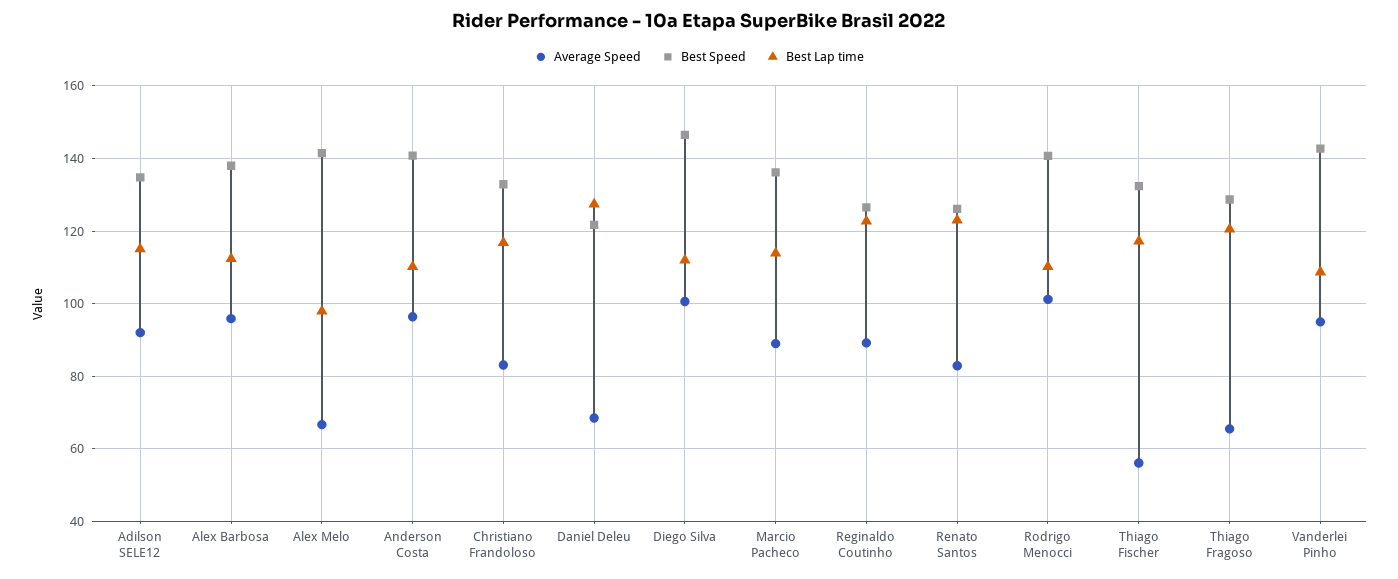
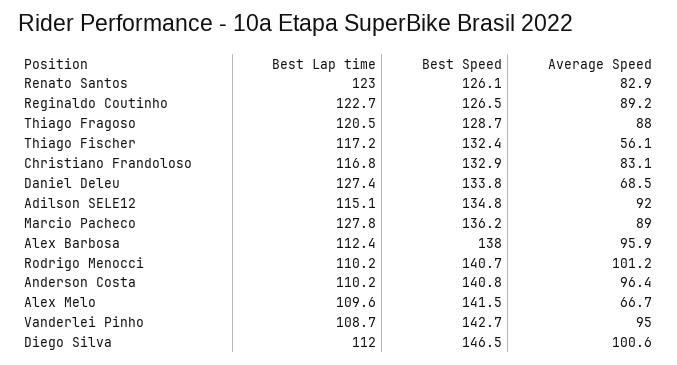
  {
    "Average Speed": {
      "Adilson SELE12": 92,
      "Alex Barbosa": 95.9,
      "Alex Melo": 66.7,
      "Anderson Costa": 96.4,
      "Christiano Frandoloso": 83.1,
      "Daniel Deleu": 68.5,
      "Diego Silva": 100.6,
      "Marcio Pacheco": 89,
      "Reginaldo Coutinho": 89.2,
      "Renato Santos": 82.9,
      "Rodrigo Menocci": 101.2,
      "Thiago Fischer": 56.1,
-     "Thiago Fragoso": 66,
+     "Thiago Fragoso": 88,
      "Vanderlei Pinho": 95
    },
    "Best Speed": {
      "Adilson SELE12": 134.8,
      "Alex Barbosa": 138,
      "Alex Melo": 141.5,
      "Anderson Costa": 140.8,
      "Christiano Frandoloso": 132.9,
-     "Daniel Deleu": 122,
+     "Daniel Deleu": 133.8,
      "Diego Silva": 146.5,
      "Marcio Pacheco": 136.2,
      "Reginaldo Coutinho": 126.5,
      "Renato Santos": 126.1,
      "Rodrigo Menocci": 140.7,
      "Thiago Fischer": 132.4,
      "Thiago Fragoso": 128.7,
      "Vanderlei Pinho": 142.7
    },
    "Best Lap time": {
      "Adilson SELE12": 115.1,
      "Alex Barbosa": 112.4,
-     "Alex Melo": 98,
+     "Alex Melo": 109.6,
      "Anderson Costa": 110.2,
      "Christiano Frandoloso": 116.8,
      "Daniel Deleu": 127.4,
      "Diego Silva": 112,
-     "Marcio Pacheco": 114,
+     "Marcio Pacheco": 127.8,
      "Reginaldo Coutinho": 122.7,
      "Renato Santos": 123,
      "Rodrigo Menocci": 110.2,
      "Thiago Fischer": 117.2,
      "Thiago Fragoso": 120.5,
      "Vanderlei Pinho": 108.7
    }
  }

